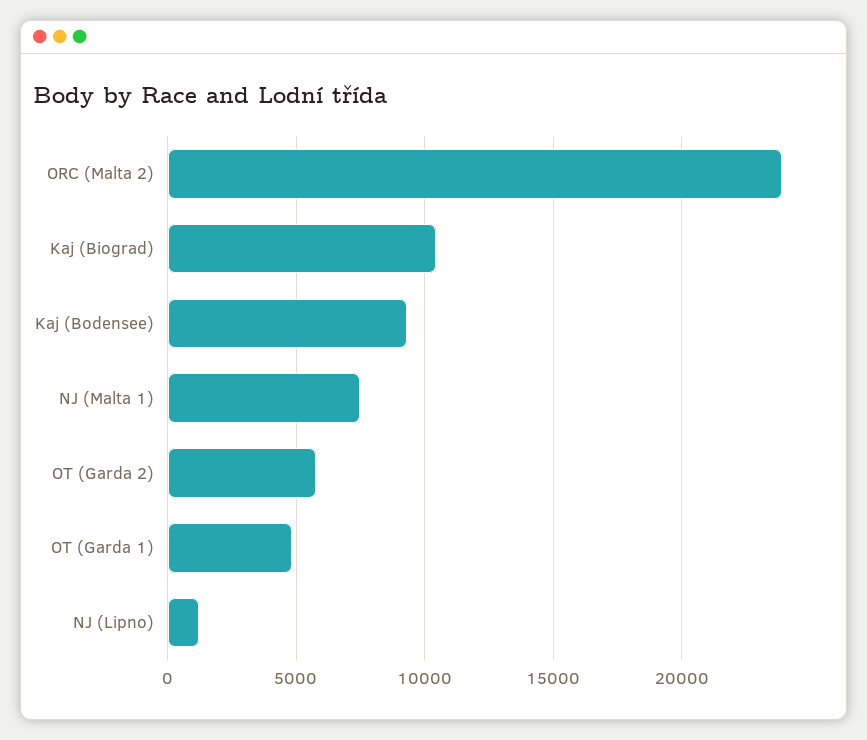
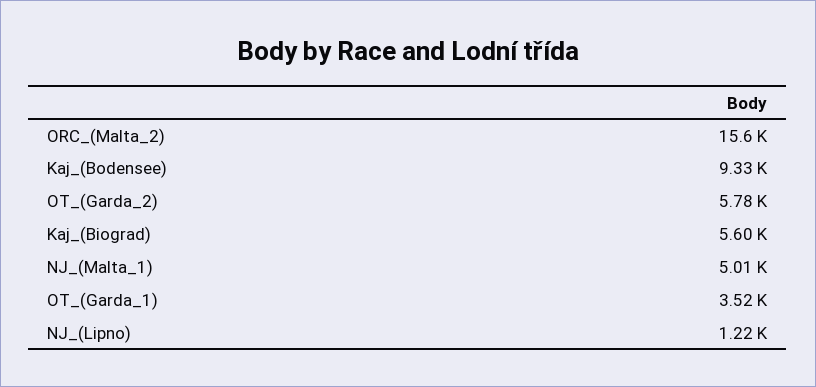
  {
-   "ORC (Malta 2)": 24000,
+   "ORC (Malta 2)": 15600,
-   "Kaj (Biograd)": 10500,
+   "Kaj (Biograd)": 5600,
    "Kaj (Bodensee)": 9330,
-   "NJ (Malta 1)": 7500,
+   "NJ (Malta 1)": 5010,
    "OT (Garda 2)": 5780,
-   "OT (Garda 1)": 5000,
+   "OT (Garda 1)": 3520,
    "NJ (Lipno)": 1220
  }

